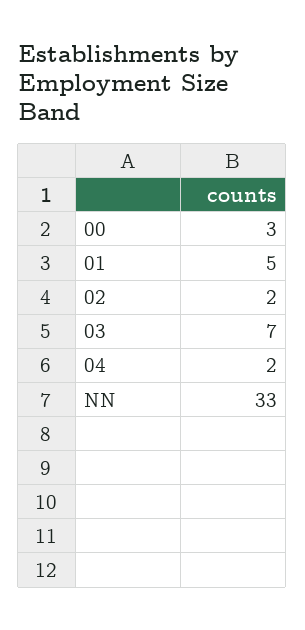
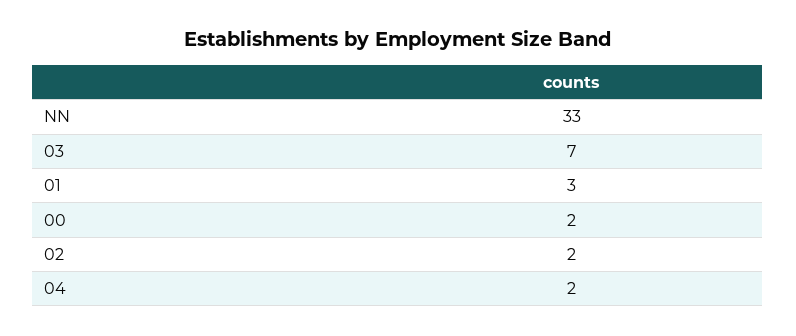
  {
-   "00": 3,
+   "00": 2,
-   "01": 5,
+   "01": 3,
    "02": 2,
    "03": 7,
    "04": 2,
    "NN": 33
  }

